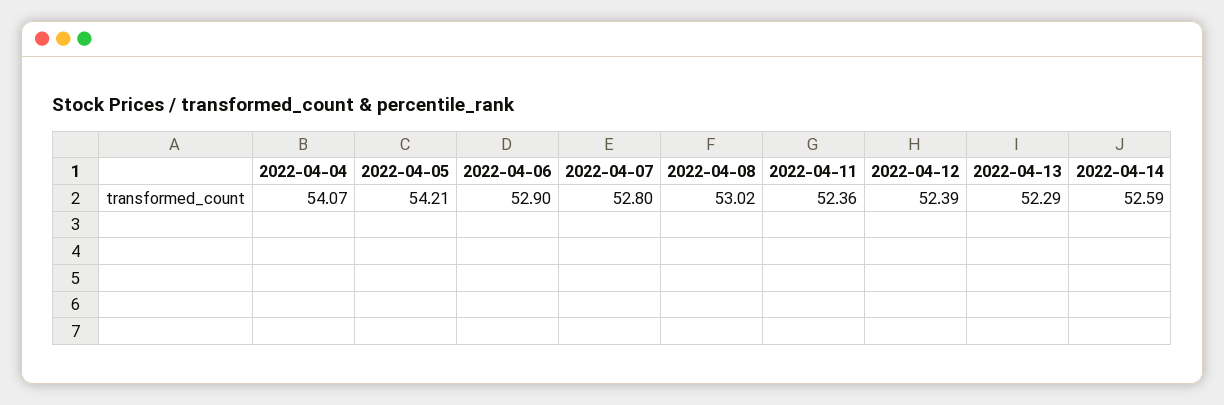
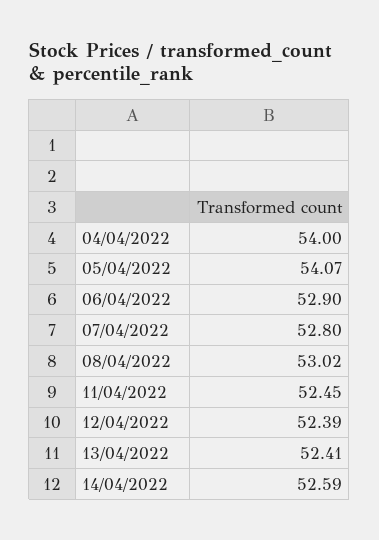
  {
-   "2022-04-04": 54.07,
+   "2022-04-04": 54,
-   "2022-04-05": 54.21,
+   "2022-04-05": 54.07,
    "2022-04-06": 52.9,
    "2022-04-07": 52.8,
    "2022-04-08": 53.02,
-   "2022-04-11": 52.36,
+   "2022-04-11": 52.45,
    "2022-04-12": 52.39,
-   "2022-04-13": 52.29,
+   "2022-04-13": 52.41,
    "2022-04-14": 52.59
  }

